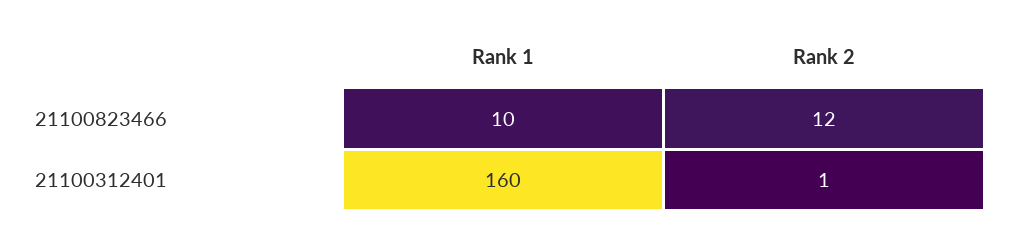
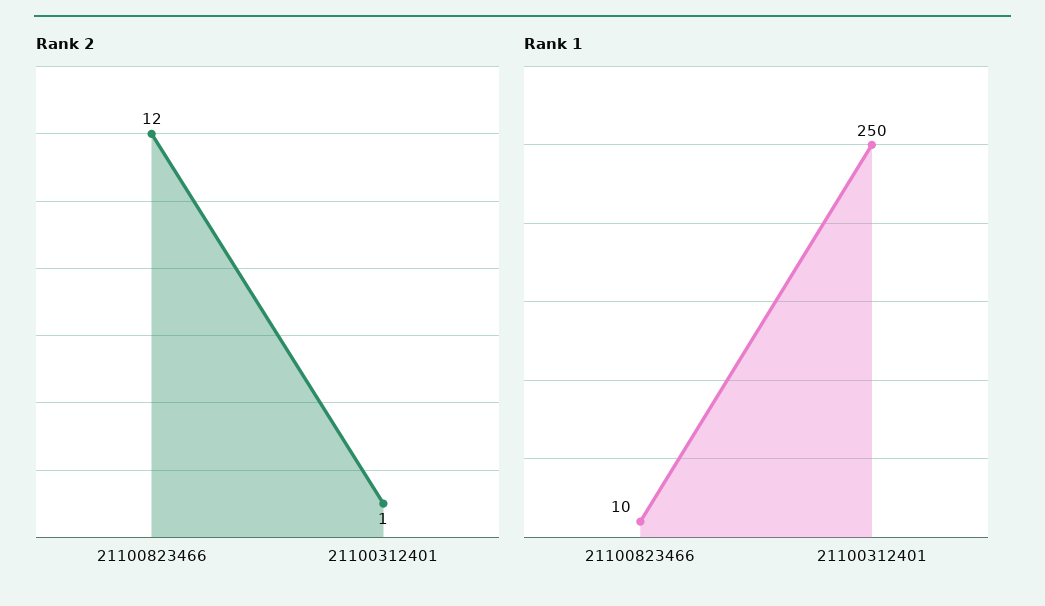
  {
    "Rank 1": {
      "21100823466": 10,
-     "21100312401": 160
+     "21100312401": 250
    },
    "Rank 2": {
      "21100823466": 12,
      "21100312401": 1
    }
  }

